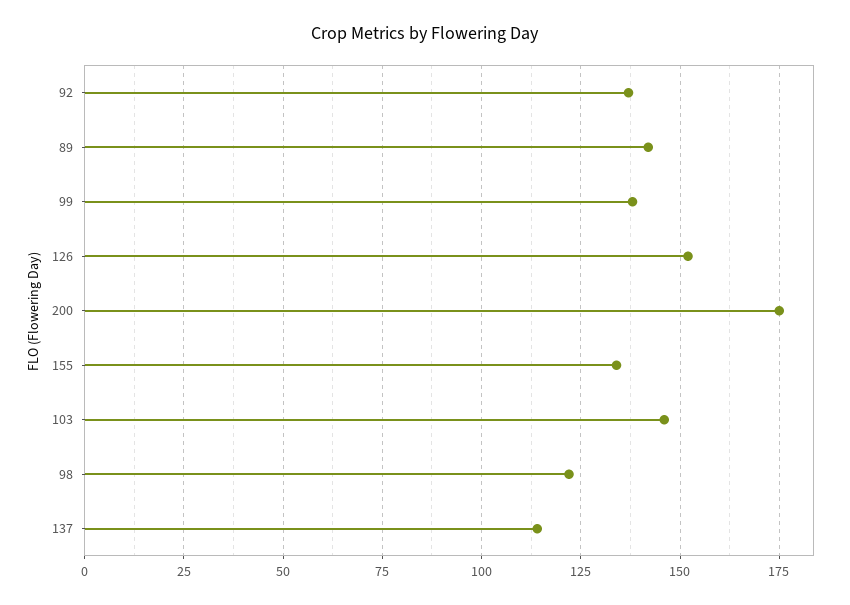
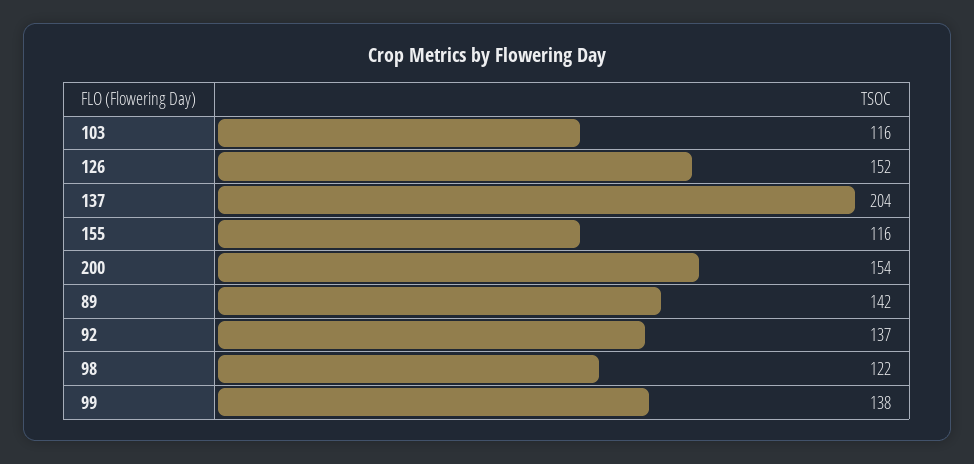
  {
    "92": 137,
    "89": 142,
    "99": 138,
    "126": 152,
-   "200": 175,
+   "200": 154,
-   "155": 135,
+   "155": 116,
-   "103": 145,
+   "103": 116,
    "98": 122,
-   "137": 115
+   "137": 204
  }

